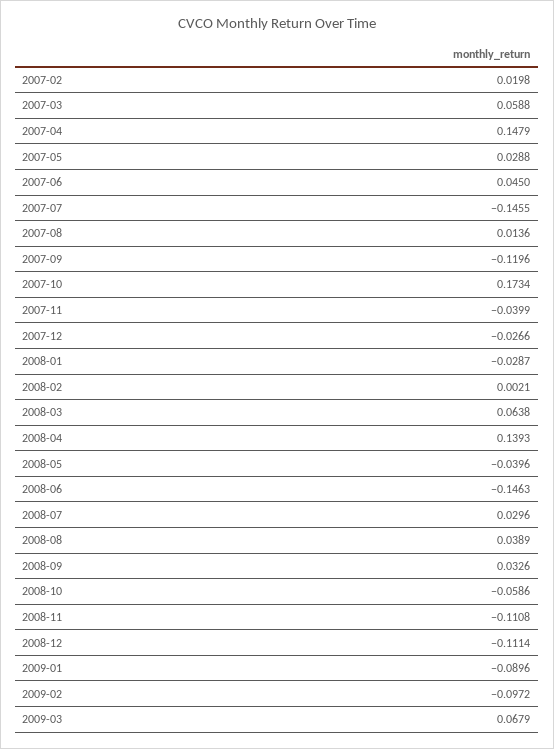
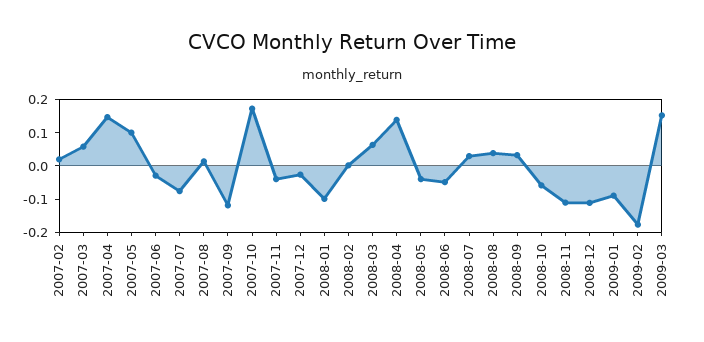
  {
    "2007-02": 0.0198,
    "2007-03": 0.0588,
    "2007-04": 0.1479,
-   "2007-05": 0.0288,
+   "2007-05": 0.1,
-   "2007-06": 0.045,
+   "2007-06": -0.025,
-   "2007-07": -0.1455,
+   "2007-07": -0.075,
    "2007-08": 0.0136,
    "2007-09": -0.1196,
    "2007-10": 0.1734,
    "2007-11": -0.0399,
    "2007-12": -0.0266,
-   "2008-01": -0.0287,
+   "2008-01": -0.1,
    "2008-02": 0.0021,
    "2008-03": 0.0638,
    "2008-04": 0.1393,
    "2008-05": -0.0396,
-   "2008-06": -0.1463,
+   "2008-06": -0.05,
    "2008-07": 0.0296,
    "2008-08": 0.0389,
    "2008-09": 0.0326,
    "2008-10": -0.0586,
    "2008-11": -0.1108,
    "2008-12": -0.1114,
    "2009-01": -0.0896,
-   "2009-02": -0.0972,
+   "2009-02": -0.175,
-   "2009-03": 0.0679
+   "2009-03": 0.15
  }

